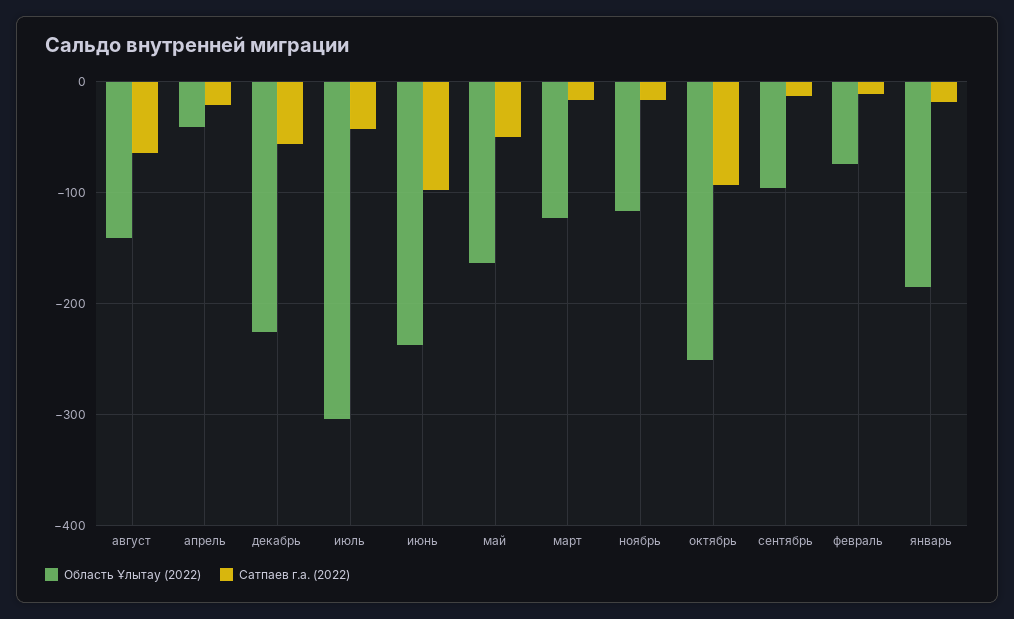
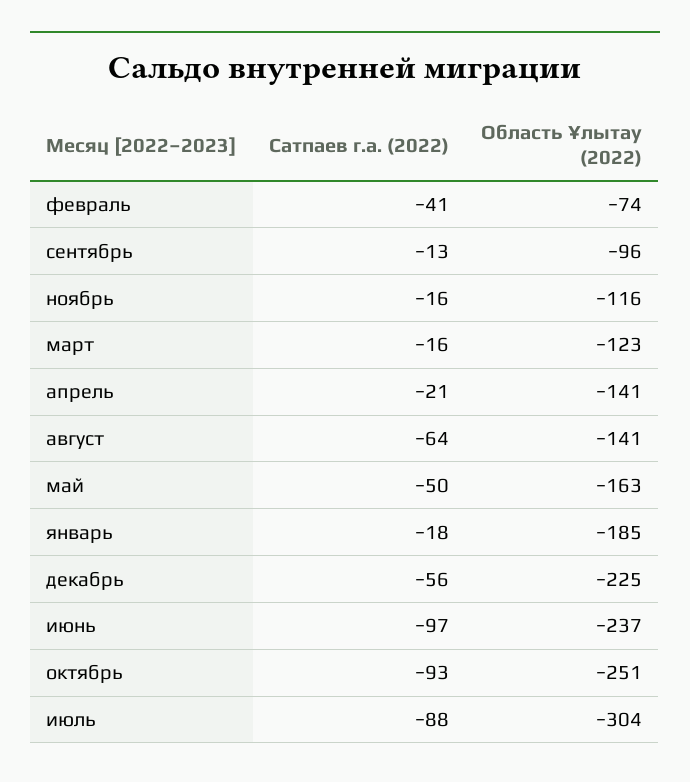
  {
    "Область Ұлытау (2022)": {
      "август": -141,
-     "апрель": -40,
+     "апрель": -141,
      "декабрь": -225,
      "июль": -304,
      "июнь": -237,
      "май": -163,
      "март": -123,
      "ноябрь": -116,
      "октябрь": -251,
      "сентябрь": -96,
      "февраль": -74,
      "январь": -185
    },
    "Сатпаев г.а. (2022)": {
      "август": -64,
      "апрель": -21,
      "декабрь": -56,
-     "июль": -40,
+     "июль": -88,
      "июнь": -97,
      "май": -50,
      "март": -16,
      "ноябрь": -16,
      "октябрь": -93,
      "сентябрь": -13,
-     "февраль": -10,
+     "февраль": -41,
      "январь": -18
    }
  }

